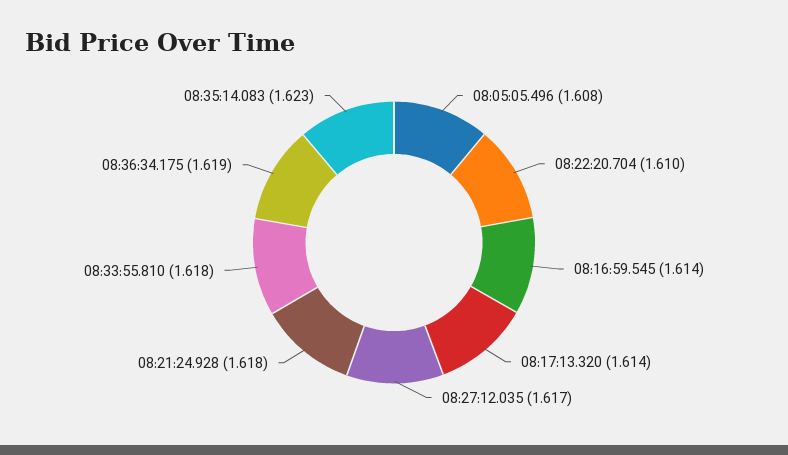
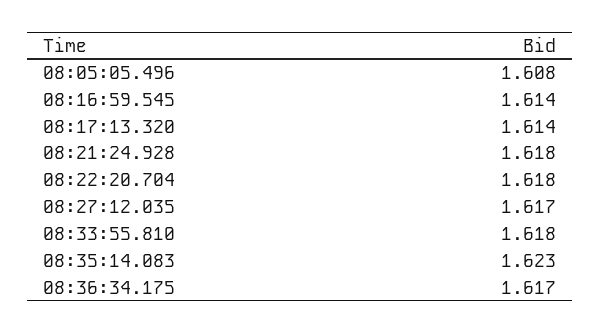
  {
    "08:05:05.496": 1.608,
-   "08:22:20.704": 1.61,
+   "08:22:20.704": 1.618,
    "08:16:59.545": 1.614,
    "08:17:13.320": 1.614,
    "08:27:12.035": 1.617,
    "08:21:24.928": 1.618,
    "08:33:55.810": 1.618,
-   "08:36:34.175": 1.619,
+   "08:36:34.175": 1.617,
    "08:35:14.083": 1.623
  }

